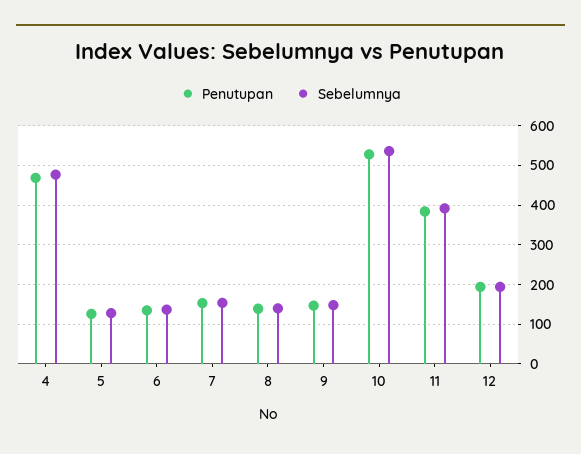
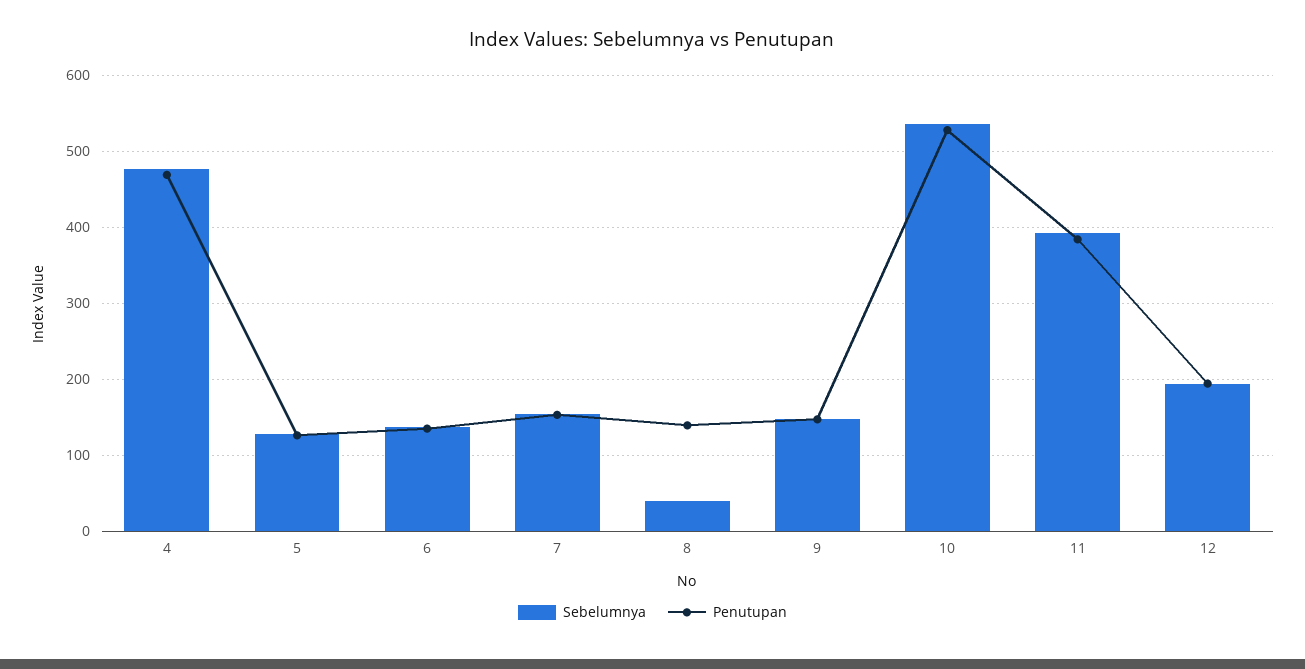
  {
    "Penutupan": {
      "4": 470,
      "5": 130,
      "6": 140,
      "7": 150,
      "8": 140,
      "9": 150,
      "10": 530,
      "11": 380,
      "12": 190
    },
    "Sebelumnya": {
      "4": 480,
      "5": 130,
      "6": 140,
      "7": 150,
-     "8": 140,
+     "8": 40,
      "9": 150,
      "10": 540,
      "11": 390,
      "12": 190
    }
  }

